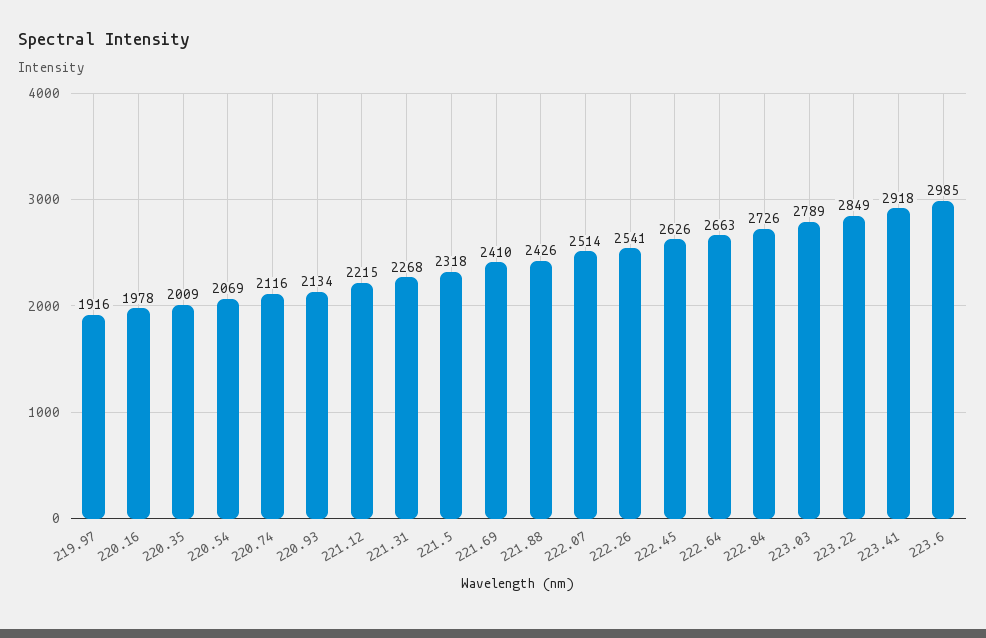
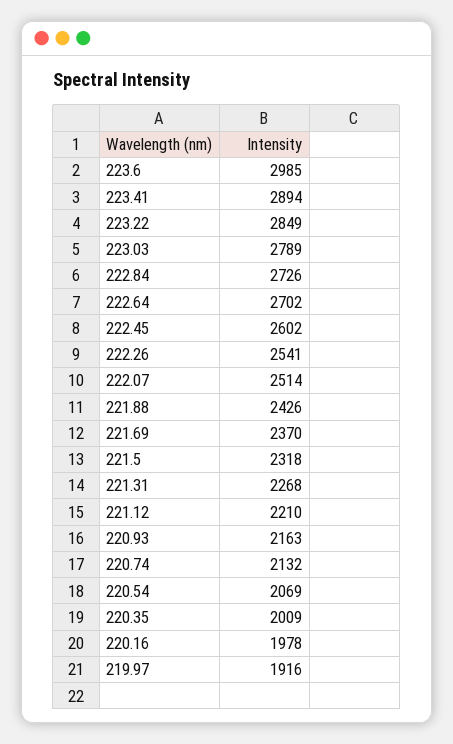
  {
    "219.97": 1916,
    "220.16": 1978,
    "220.35": 2009,
    "220.54": 2069,
-   "220.74": 2116,
+   "220.74": 2132,
-   "220.93": 2134,
+   "220.93": 2163,
-   "221.12": 2215,
+   "221.12": 2210,
    "221.31": 2268,
    "221.5": 2318,
-   "221.69": 2410,
+   "221.69": 2370,
    "221.88": 2426,
    "222.07": 2514,
    "222.26": 2541,
-   "222.45": 2626,
+   "222.45": 2602,
-   "222.64": 2663,
+   "222.64": 2702,
    "222.84": 2726,
    "223.03": 2789,
    "223.22": 2849,
-   "223.41": 2918,
+   "223.41": 2894,
    "223.6": 2985
  }

